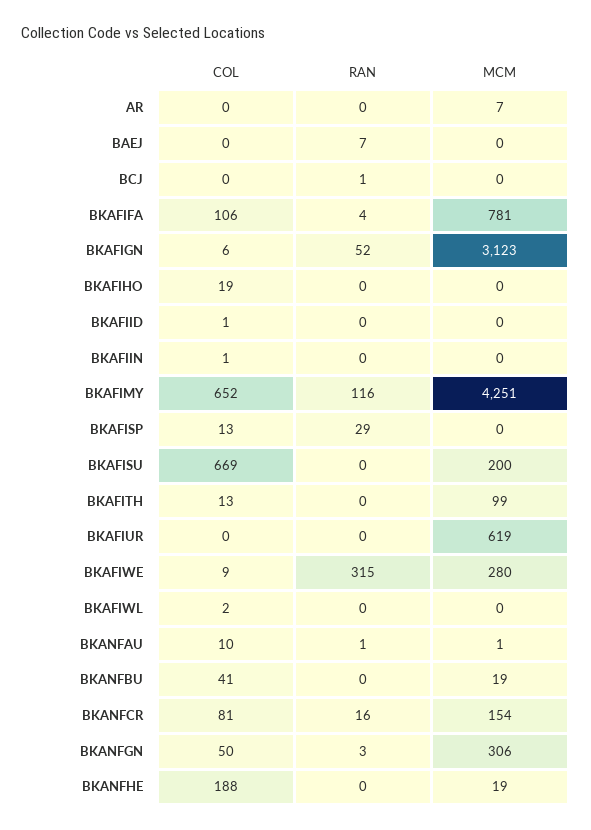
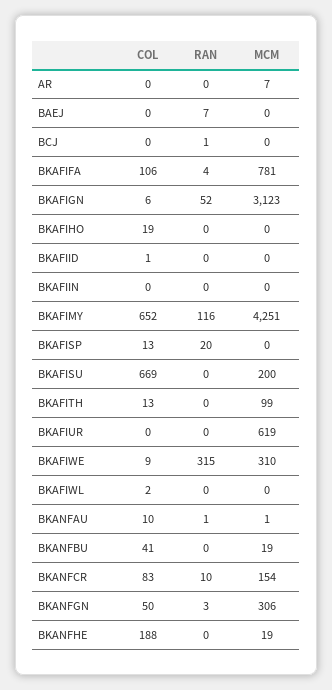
  {
    "COL": {
      "AR": 0,
      "BAEJ": 0,
      "BCJ": 0,
      "BKAFIFA": 106,
      "BKAFIGN": 6,
      "BKAFIHO": 19,
      "BKAFIID": 1,
-     "BKAFIIN": 1,
+     "BKAFIIN": 0,
      "BKAFIMY": 652,
      "BKAFISP": 13,
      "BKAFISU": 669,
      "BKAFITH": 13,
      "BKAFIUR": 0,
      "BKAFIWE": 9,
      "BKAFIWL": 2,
      "BKANFAU": 10,
      "BKANFBU": 41,
-     "BKANFCR": 81,
+     "BKANFCR": 83,
      "BKANFGN": 50,
      "BKANFHE": 188
    },
    "RAN": {
      "AR": 0,
      "BAEJ": 7,
      "BCJ": 1,
      "BKAFIFA": 4,
      "BKAFIGN": 52,
      "BKAFIHO": 0,
      "BKAFIID": 0,
      "BKAFIIN": 0,
      "BKAFIMY": 116,
-     "BKAFISP": 29,
+     "BKAFISP": 20,
      "BKAFISU": 0,
      "BKAFITH": 0,
      "BKAFIUR": 0,
      "BKAFIWE": 315,
      "BKAFIWL": 0,
      "BKANFAU": 1,
      "BKANFBU": 0,
-     "BKANFCR": 16,
+     "BKANFCR": 10,
      "BKANFGN": 3,
      "BKANFHE": 0
    },
    "MCM": {
      "AR": 7,
      "BAEJ": 0,
      "BCJ": 0,
      "BKAFIFA": 781,
      "BKAFIGN": 3123,
      "BKAFIHO": 0,
      "BKAFIID": 0,
      "BKAFIIN": 0,
      "BKAFIMY": 4251,
      "BKAFISP": 0,
      "BKAFISU": 200,
      "BKAFITH": 99,
      "BKAFIUR": 619,
-     "BKAFIWE": 280,
+     "BKAFIWE": 310,
      "BKAFIWL": 0,
      "BKANFAU": 1,
      "BKANFBU": 19,
      "BKANFCR": 154,
      "BKANFGN": 306,
      "BKANFHE": 19
    }
  }

